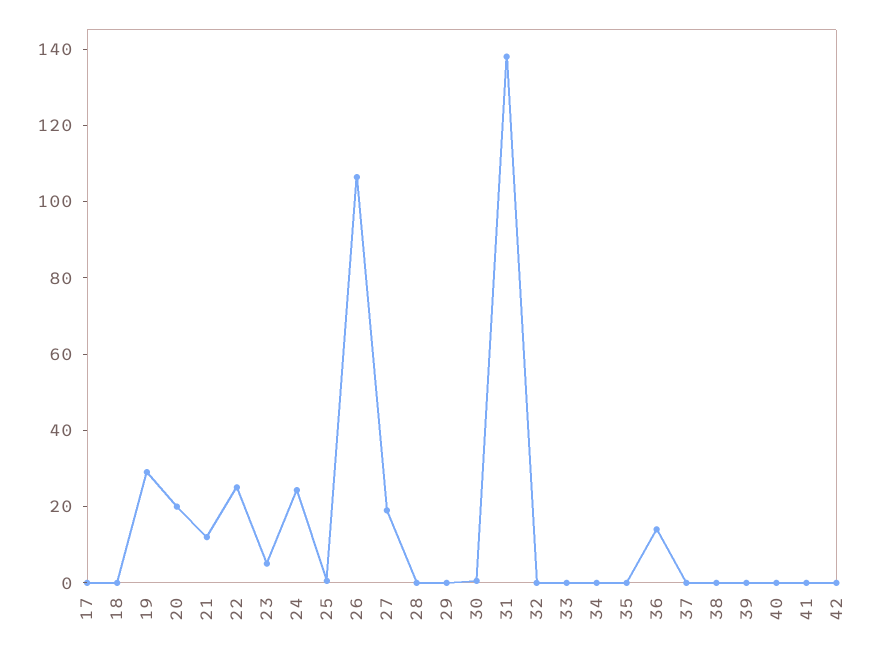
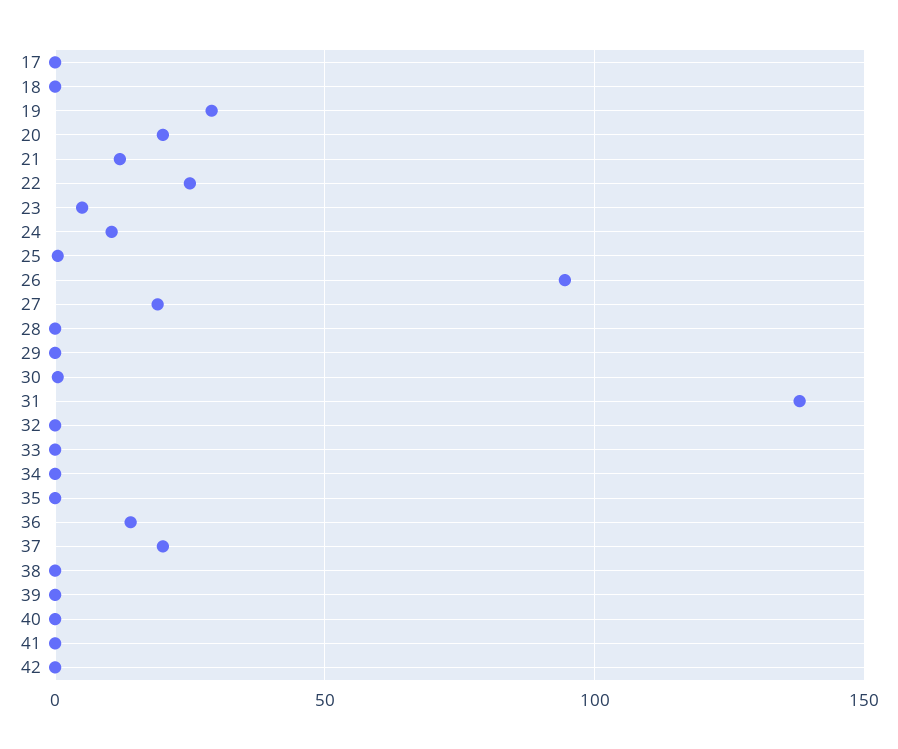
  {
    "17": 0,
    "18": 0,
    "19": 30,
    "20": 20,
    "21": 10,
    "22": 25,
    "23": 5,
-   "24": 25,
+   "24": 10,
    "25": 0,
-   "26": 105,
+   "26": 95,
    "27": 20,
    "28": 0,
    "29": 0,
    "30": 0,
    "31": 140,
    "32": 0,
    "33": 0,
    "34": 0,
    "35": 0,
    "36": 15,
-   "37": 0,
+   "37": 20,
    "38": 0,
    "39": 0,
    "40": 0,
    "41": 0,
    "42": 0
  }

